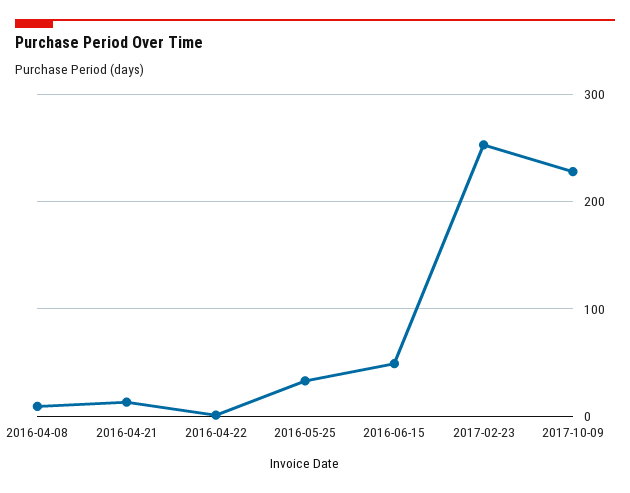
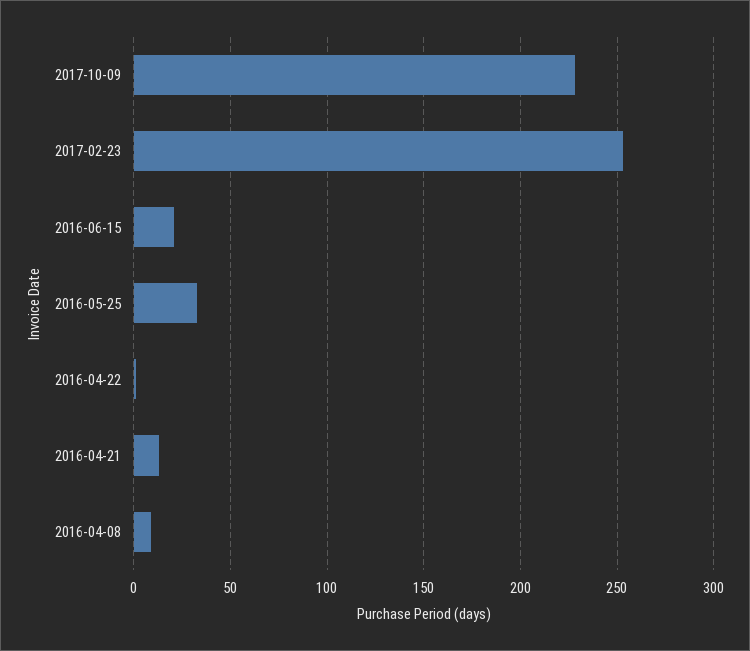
  {
    "2016-04-08": 10,
    "2016-04-21": 15,
    "2016-04-22": 0,
    "2016-05-25": 35,
-   "2016-06-15": 50,
+   "2016-06-15": 20,
    "2017-02-23": 255,
    "2017-10-09": 230
  }

